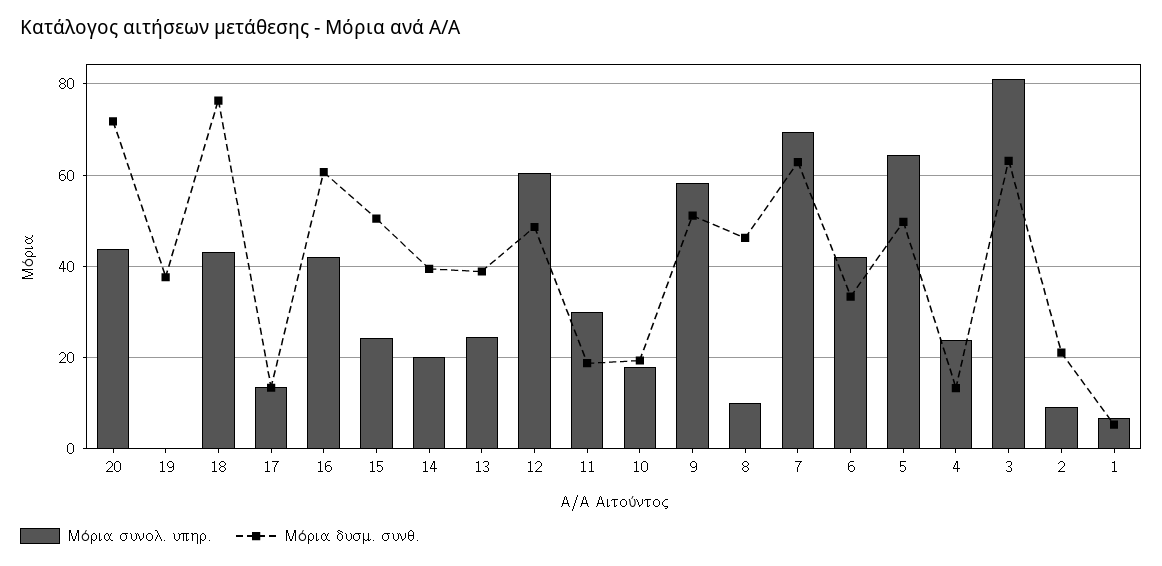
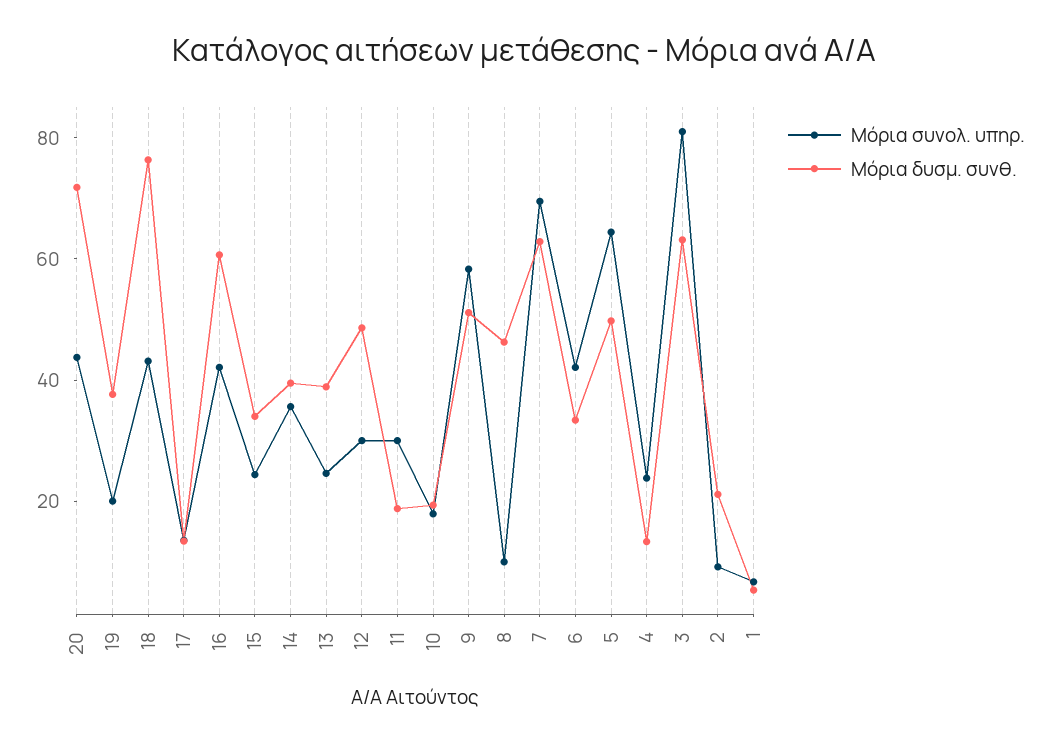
  {
    "Μόρια συνολ. υπηρ.": {
      "20": 44,
-     "19": 0,
+     "19": 20,
      "18": 44,
      "17": 14,
      "16": 42,
      "15": 24,
-     "14": 20,
+     "14": 35,
      "13": 24,
-     "12": 60,
+     "12": 30,
      "11": 30,
      "10": 18,
      "9": 58,
      "8": 10,
      "7": 70,
      "6": 42,
      "5": 64,
      "4": 24,
      "3": 82,
      "2": 10,
      "1": 6
    },
    "Μόρια δυσμ. συνθ.": {
      "20": 72,
      "19": 38,
      "18": 76,
      "17": 14,
      "16": 60,
-     "15": 50,
+     "15": 35,
      "14": 40,
      "13": 38,
      "12": 48,
      "11": 18,
      "10": 20,
      "9": 52,
      "8": 46,
      "7": 62,
      "6": 34,
      "5": 50,
      "4": 14,
      "3": 64,
      "2": 22,
      "1": 6
    }
  }

